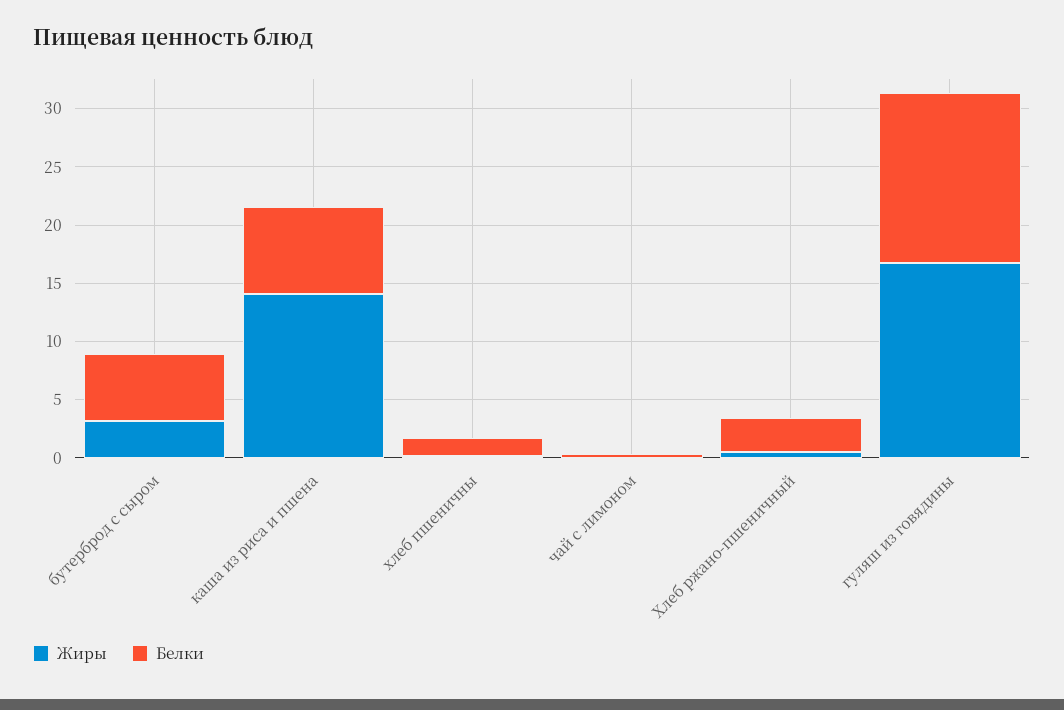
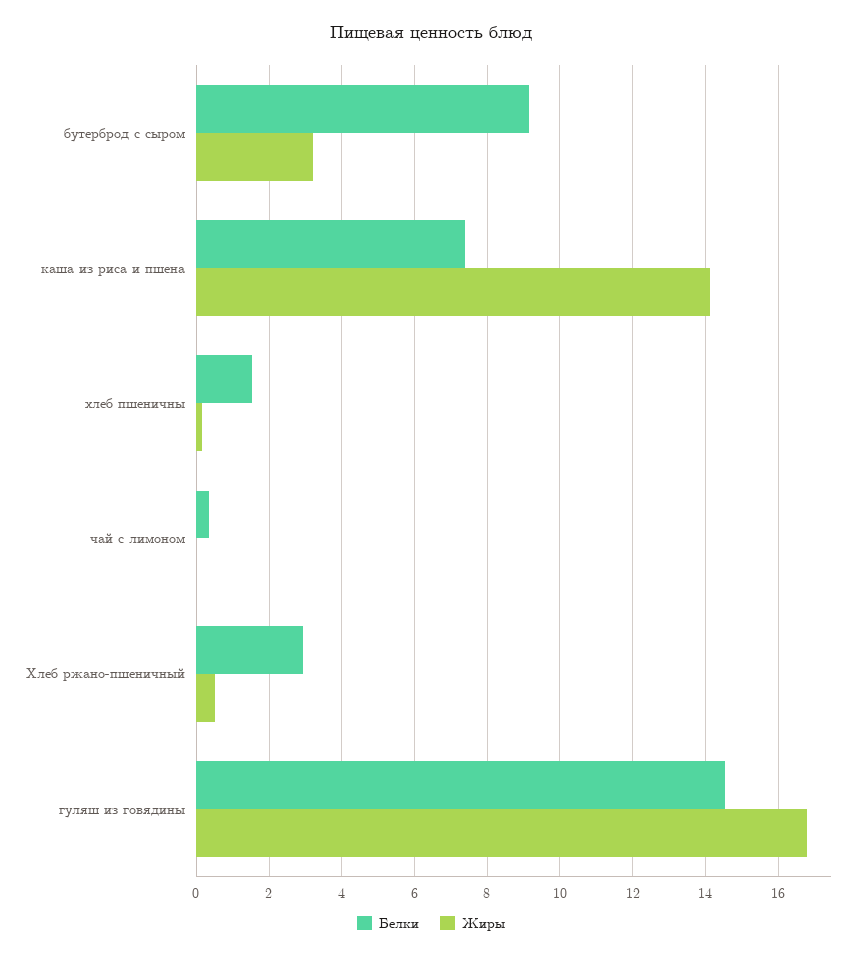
  {
    "Жиры": {
      "бутерброд с сыром": 3.2,
      "каша из риса и пшена": 14.2,
      "хлеб пшеничны": 0.2,
      "чай с лимоном": 0,
      "Хлеб ржано-пшеничный": 0.6,
      "гуляш из говядины": 16.8
    },
    "Белки": {
-     "бутерброд с сыром": 6,
+     "бутерброд с сыром": 9.2,
      "каша из риса и пшена": 7.4,
      "хлеб пшеничны": 1.6,
      "чай с лимоном": 0.4,
      "Хлеб ржано-пшеничный": 3,
      "гуляш из говядины": 14.6
    }
  }

